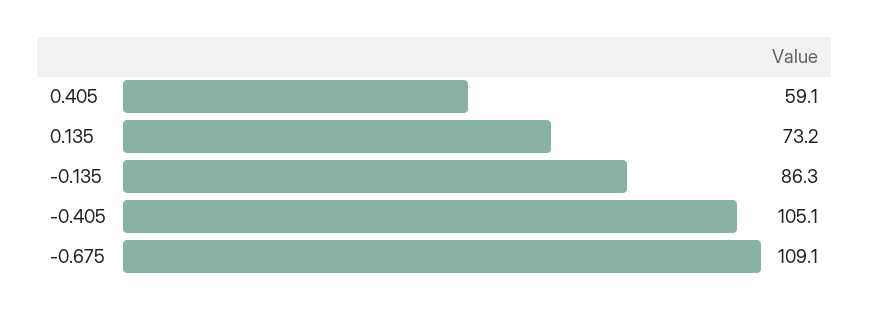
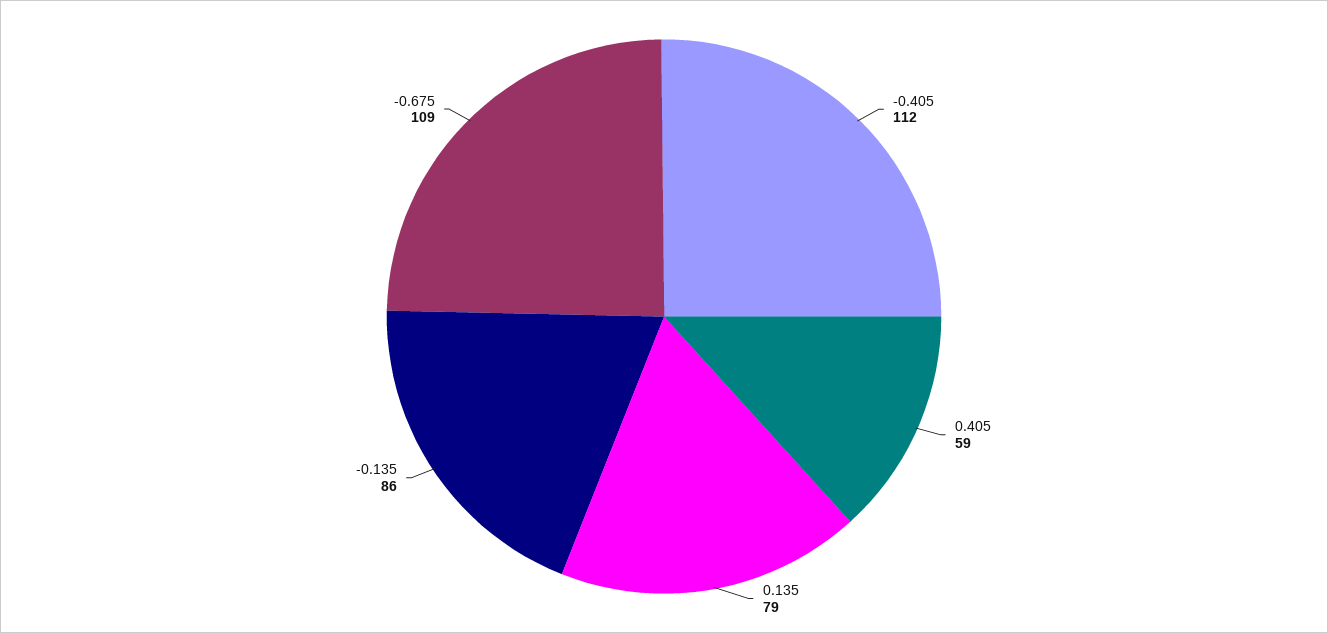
  {
    "0.405": 59.1,
-   "0.135": 73.2,
+   "0.135": 79,
    "-0.135": 86.3,
-   "-0.405": 105.1,
+   "-0.405": 112,
    "-0.675": 109.1
  }

